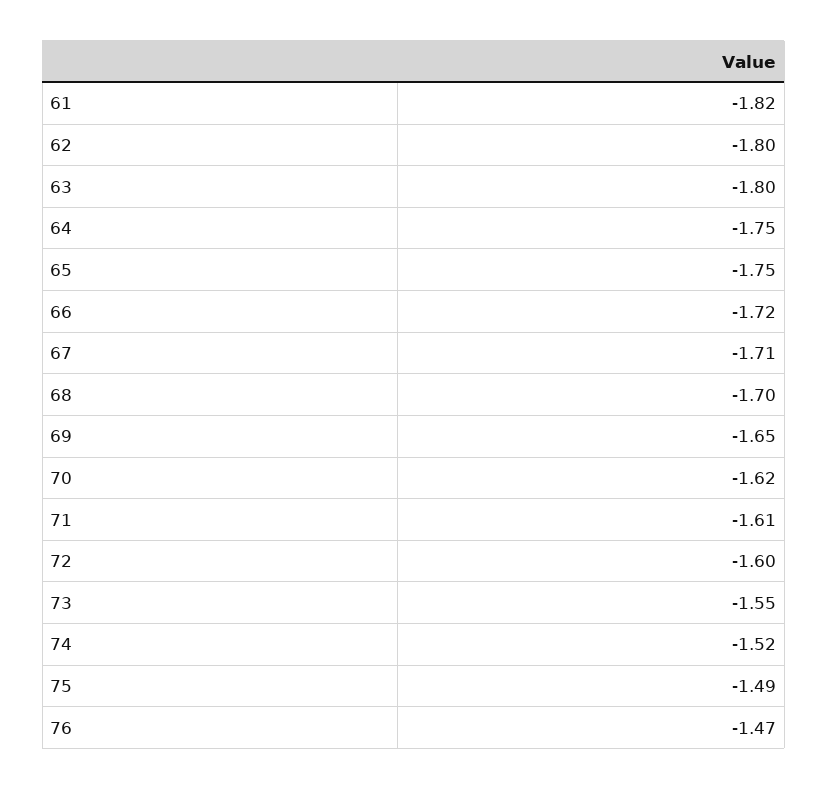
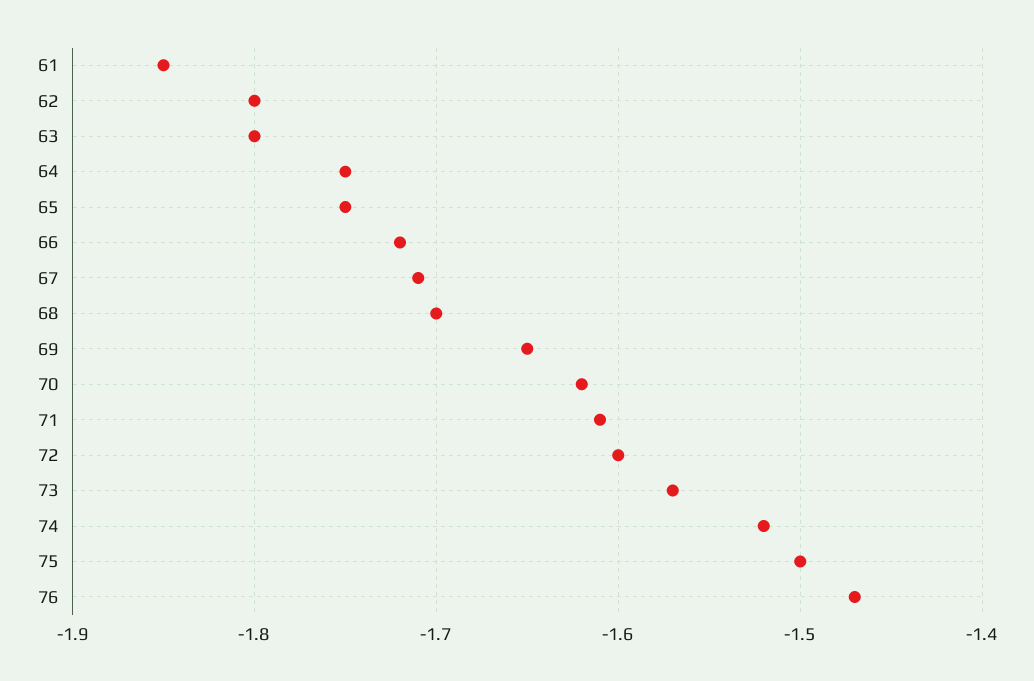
  {
-   "61": -1.82,
+   "61": -1.85,
    "62": -1.8,
    "63": -1.8,
    "64": -1.75,
    "65": -1.75,
    "66": -1.72,
    "67": -1.71,
    "68": -1.7,
    "69": -1.65,
    "70": -1.62,
    "71": -1.61,
    "72": -1.6,
-   "73": -1.55,
+   "73": -1.57,
    "74": -1.52,
-   "75": -1.49,
+   "75": -1.5,
    "76": -1.47
  }

